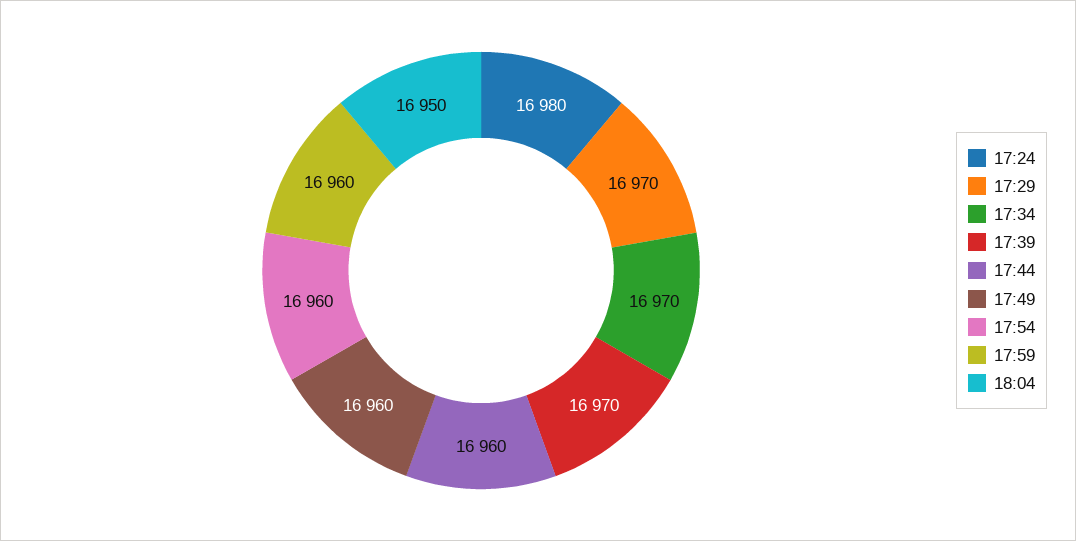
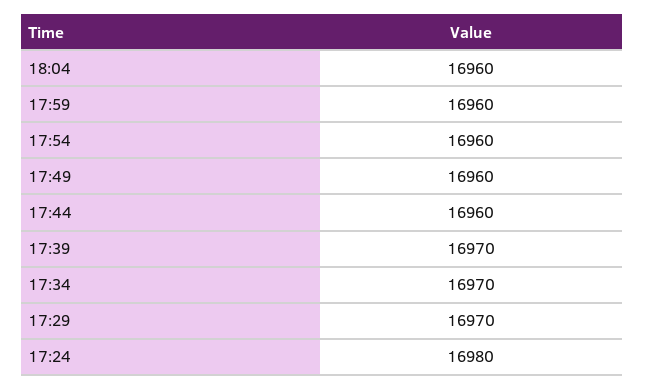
  {
    "17:24": 16980,
    "17:29": 16970,
    "17:34": 16970,
    "17:39": 16970,
    "17:44": 16960,
    "17:49": 16960,
    "17:54": 16960,
    "17:59": 16960,
-   "18:04": 16950
+   "18:04": 16960
  }

